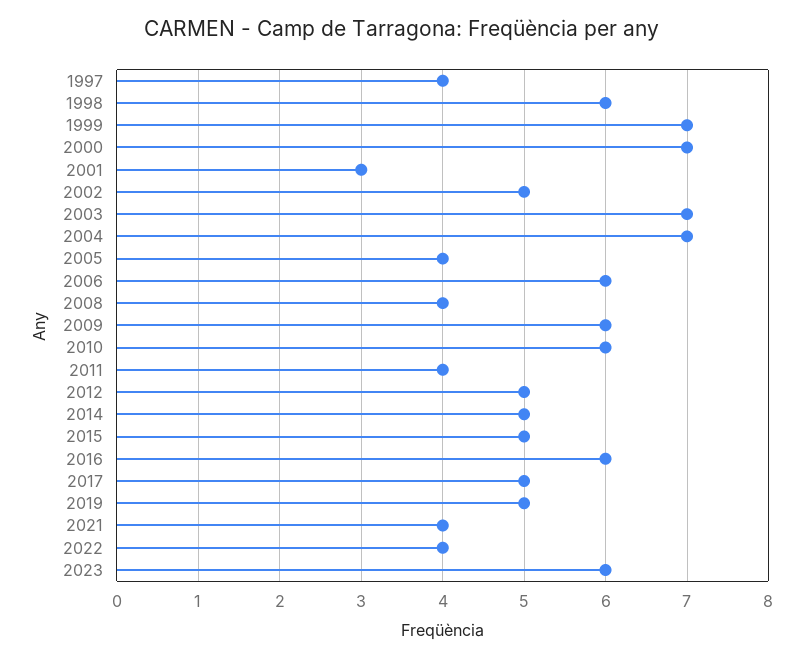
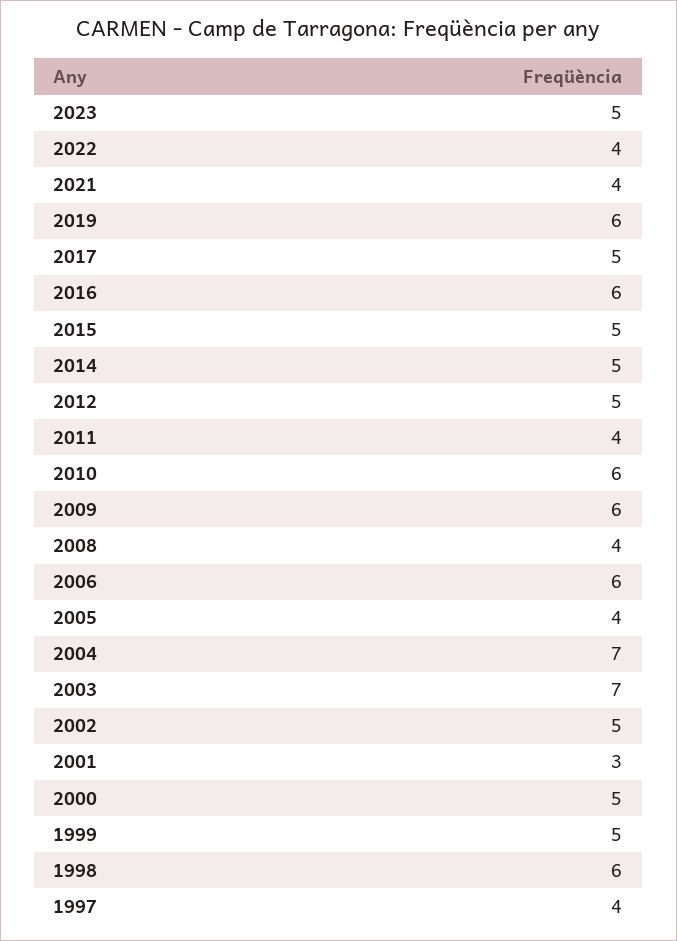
  {
    "1997": 4,
    "1998": 6,
-   "1999": 7,
+   "1999": 5,
-   "2000": 7,
+   "2000": 5,
    "2001": 3,
    "2002": 5,
    "2003": 7,
    "2004": 7,
    "2005": 4,
    "2006": 6,
    "2008": 4,
    "2009": 6,
    "2010": 6,
    "2011": 4,
    "2012": 5,
    "2014": 5,
    "2015": 5,
    "2016": 6,
    "2017": 5,
-   "2019": 5,
+   "2019": 6,
    "2021": 4,
    "2022": 4,
-   "2023": 6
+   "2023": 5
  }

